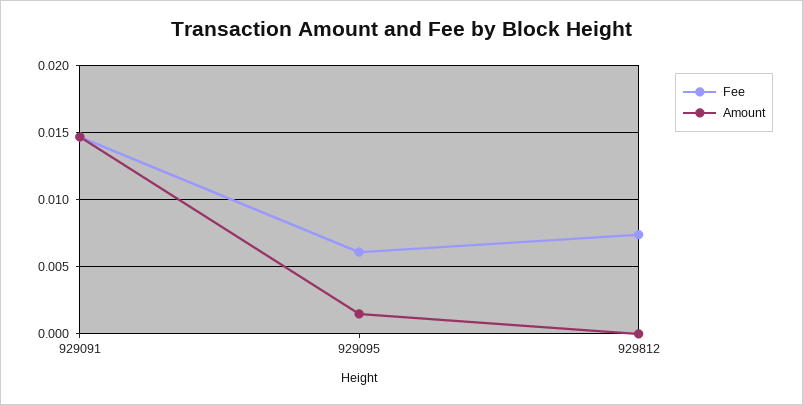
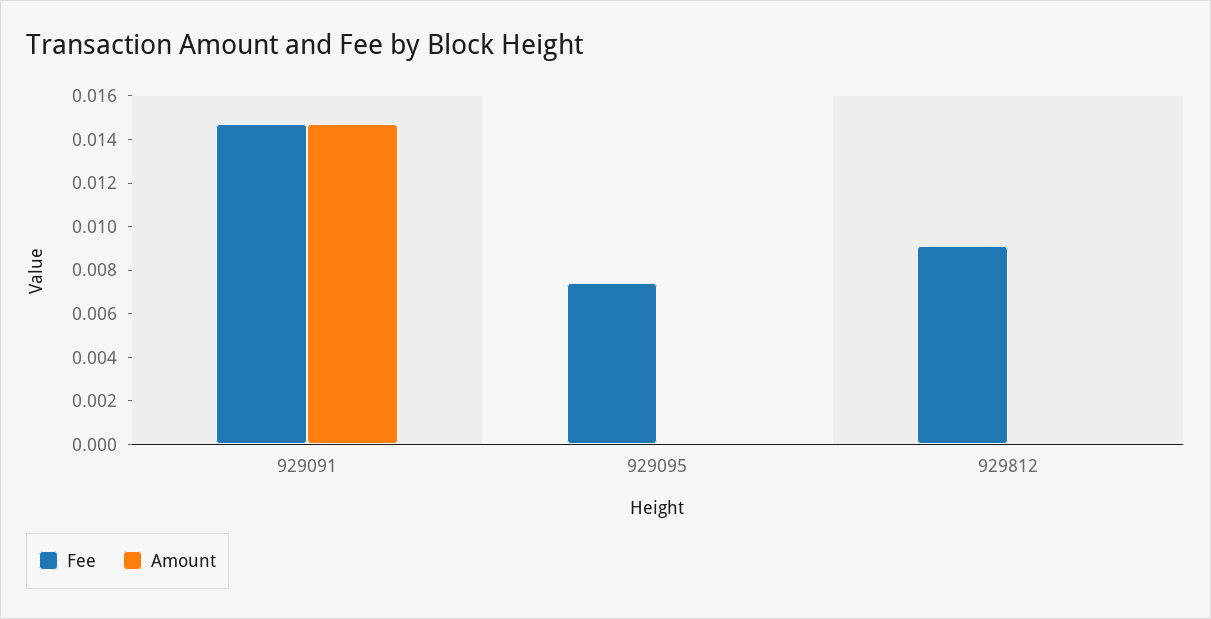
  {
    "Fee": {
      "929091": 0.0145,
-     "929095": 0.006,
+     "929095": 0.0075,
-     "929812": 0.0075
+     "929812": 0.009
    },
    "Amount": {
      "929091": 0.0145,
-     "929095": 0.0015,
+     "929095": 0,
      "929812": 0
    }
  }

